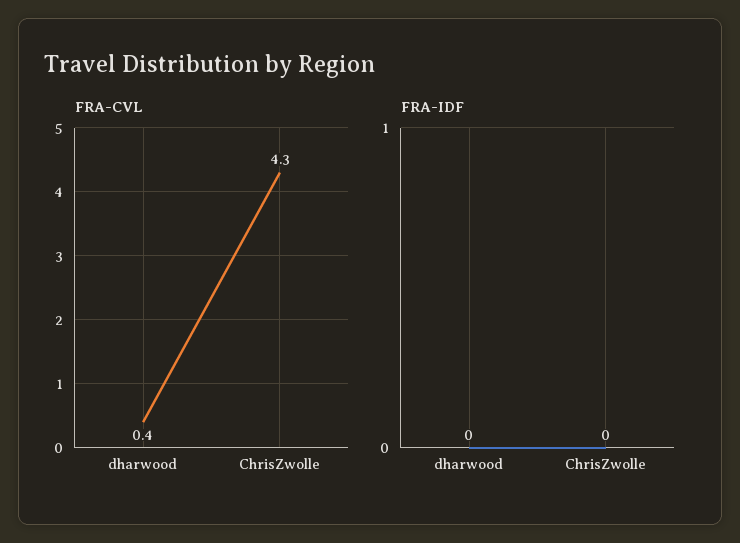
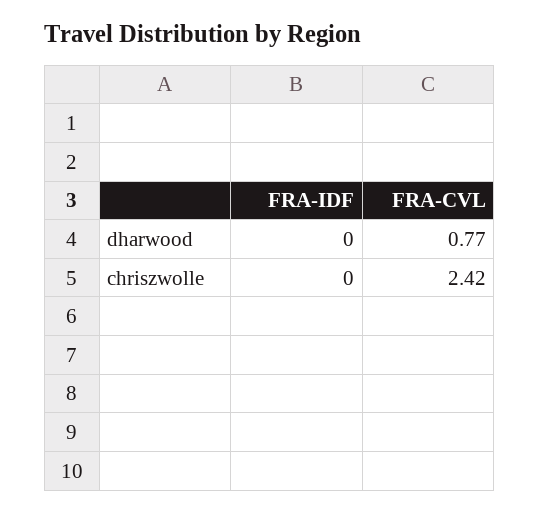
  {
    "FRA-CVL": {
-     "dharwood": 0.4,
+     "dharwood": 0.77,
-     "ChrisZwolle": 4.3
+     "ChrisZwolle": 2.42
    },
    "FRA-IDF": {
      "dharwood": 0,
      "ChrisZwolle": 0
    }
  }

